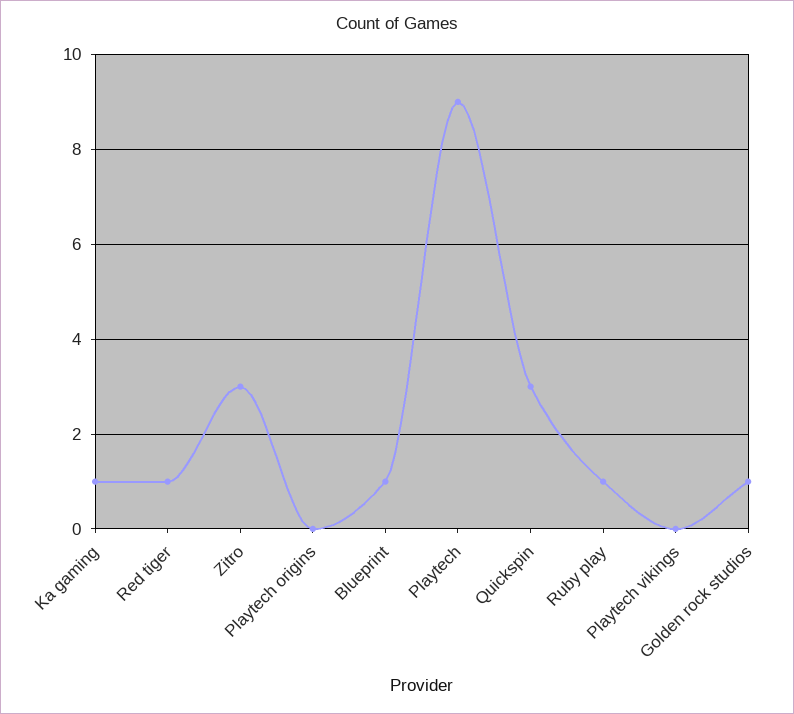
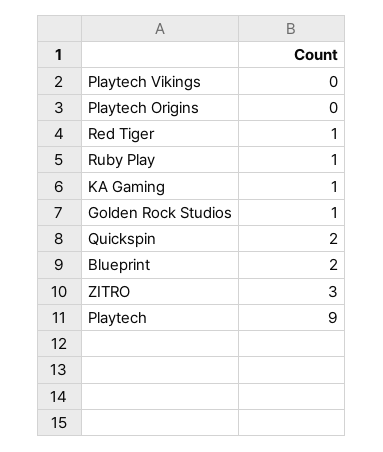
  {
    "Ka gaming": 1,
    "Red tiger": 1,
    "Zitro": 3,
    "Playtech origins": 0,
-   "Blueprint": 1,
+   "Blueprint": 2,
    "Playtech": 9,
-   "Quickspin": 3,
+   "Quickspin": 2,
    "Ruby play": 1,
    "Playtech vikings": 0,
    "Golden rock studios": 1
  }

